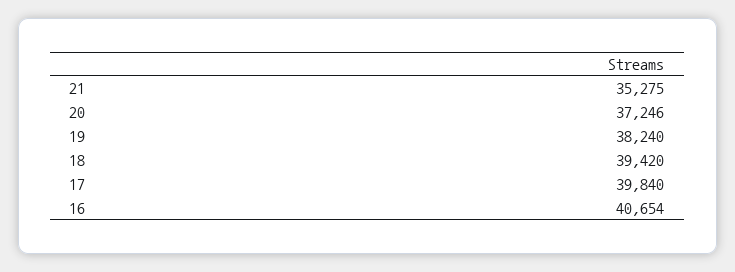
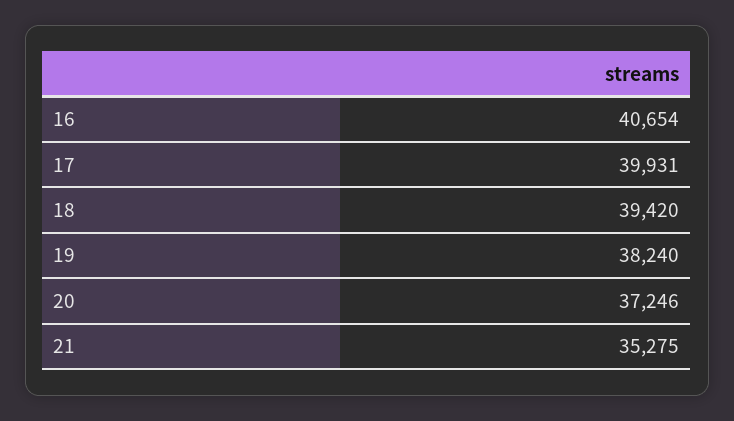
  {
    "21": 35275,
    "20": 37246,
    "19": 38240,
    "18": 39420,
-   "17": 39840,
+   "17": 39931,
    "16": 40654
  }

